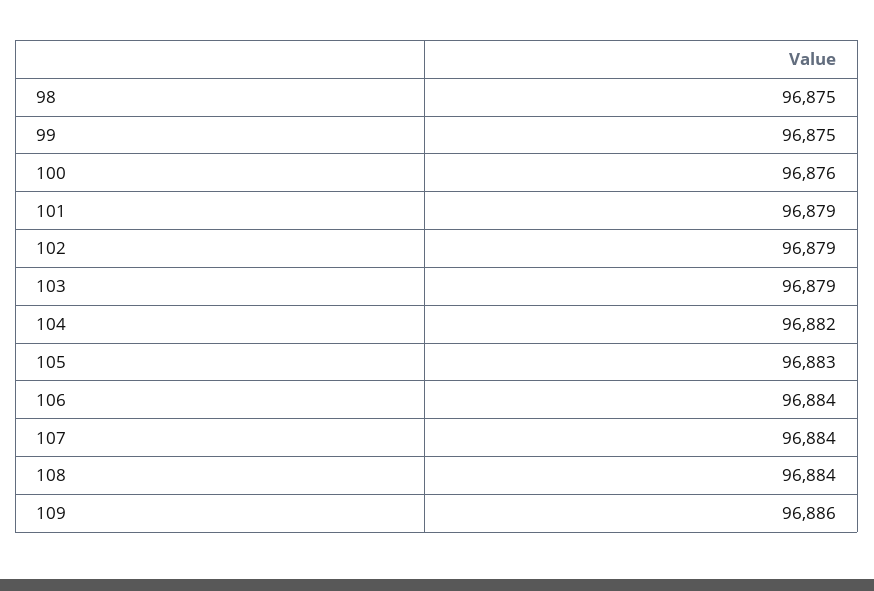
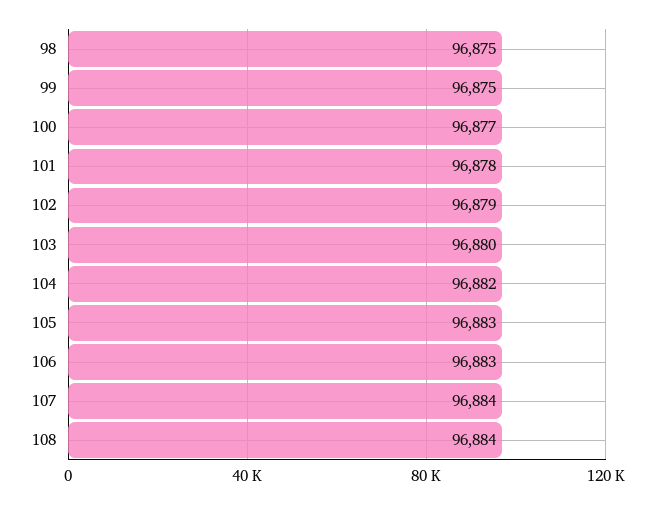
  {
    "98": 96875,
    "99": 96875,
-   "100": 96876,
+   "100": 96877,
-   "101": 96879,
+   "101": 96878,
    "102": 96879,
-   "103": 96879,
+   "103": 96880,
    "104": 96882,
    "105": 96883,
-   "106": 96884,
+   "106": 96883,
    "107": 96884,
-   "108": 96884,
+   "108": 96884
-   "109": 96886
  }

